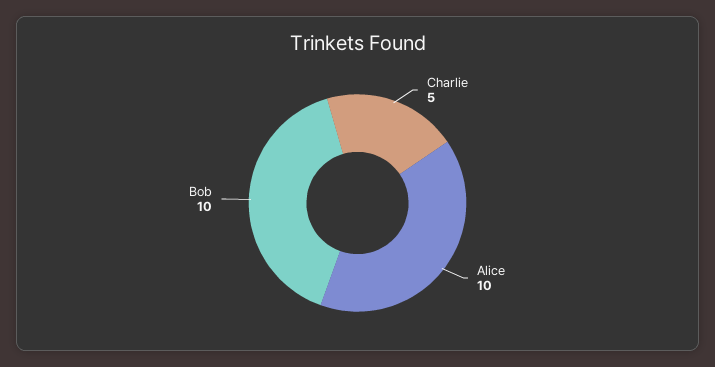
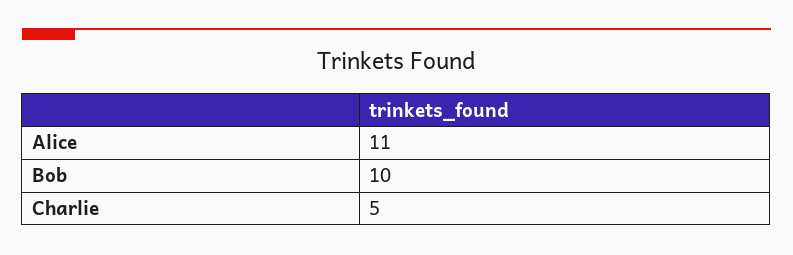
  {
    "Charlie": 5,
-   "Alice": 10,
+   "Alice": 11,
    "Bob": 10
  }

